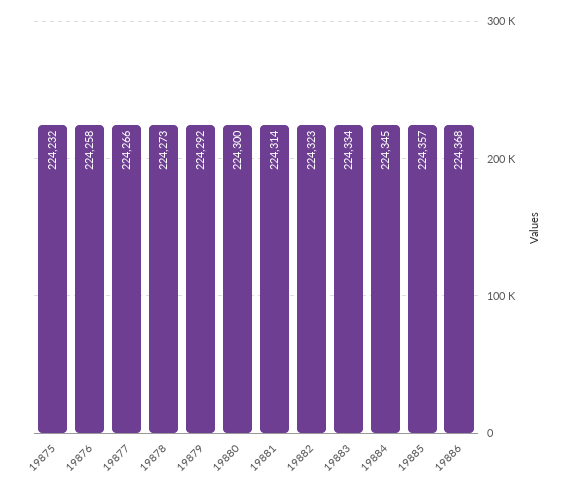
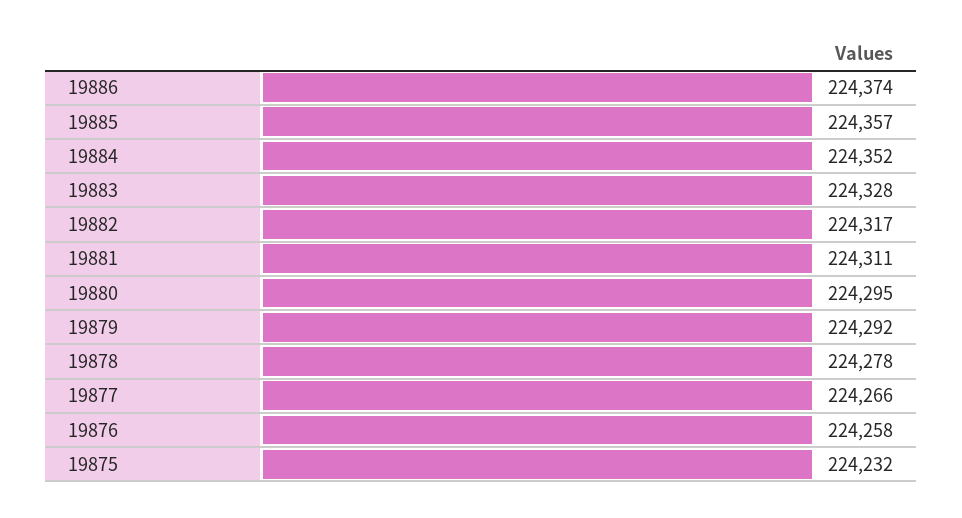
  {
    "19875": 224232,
    "19876": 224258,
    "19877": 224266,
-   "19878": 224273,
+   "19878": 224278,
    "19879": 224292,
-   "19880": 224300,
+   "19880": 224295,
-   "19881": 224314,
+   "19881": 224311,
-   "19882": 224323,
+   "19882": 224317,
-   "19883": 224334,
+   "19883": 224328,
-   "19884": 224345,
+   "19884": 224352,
    "19885": 224357,
-   "19886": 224368
+   "19886": 224374
  }

